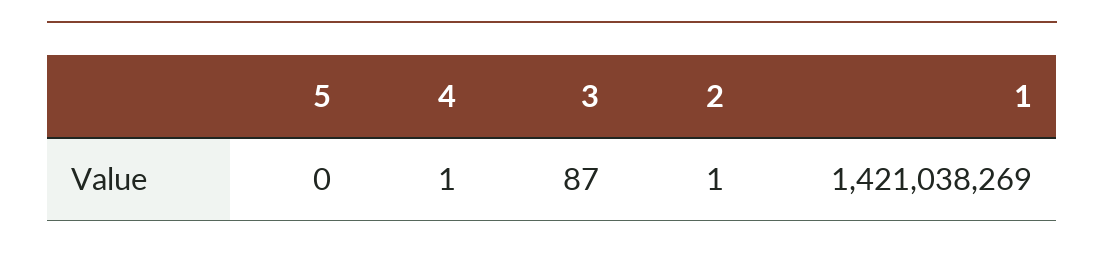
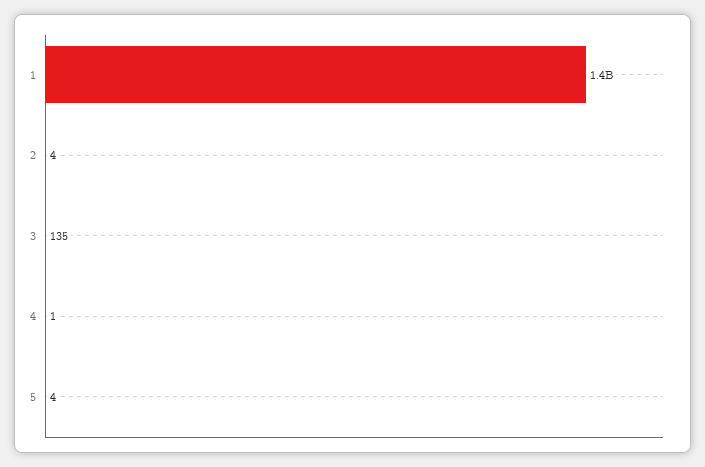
  {
-   "5": 0,
+   "5": 4,
    "4": 1,
-   "3": 87,
+   "3": 135,
-   "2": 1,
+   "2": 4,
    "1": 1421038269
  }

